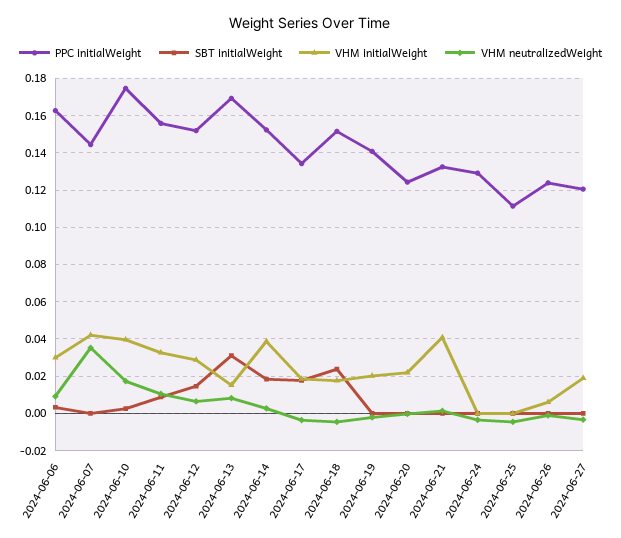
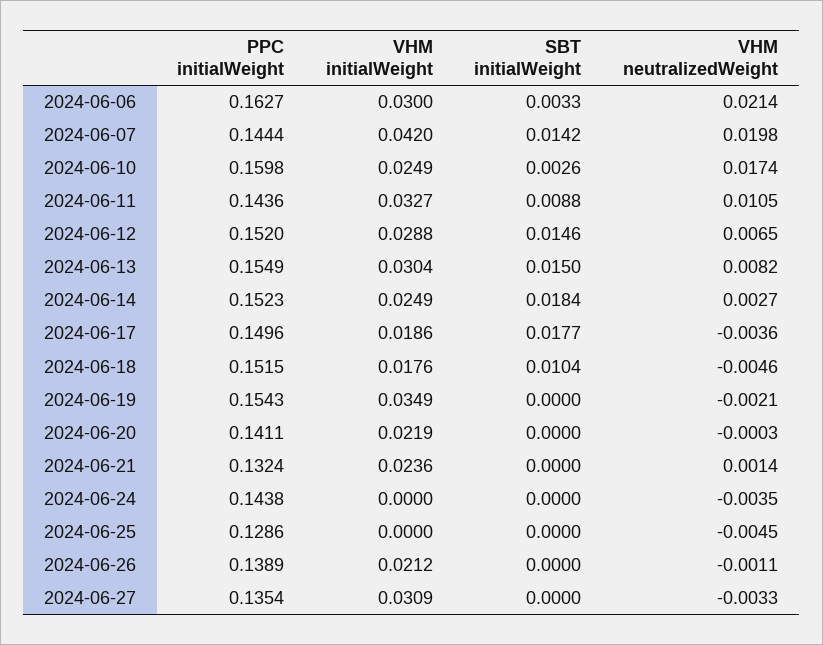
  {
    "PPC initialWeight": {
      "2024-06-06": 0.1627,
      "2024-06-07": 0.1444,
-     "2024-06-10": 0.175,
+     "2024-06-10": 0.1598,
-     "2024-06-11": 0.155,
+     "2024-06-11": 0.1436,
      "2024-06-12": 0.152,
-     "2024-06-13": 0.17,
+     "2024-06-13": 0.1549,
      "2024-06-14": 0.1523,
-     "2024-06-17": 0.135,
+     "2024-06-17": 0.1496,
      "2024-06-18": 0.1515,
-     "2024-06-19": 0.14,
+     "2024-06-19": 0.1543,
-     "2024-06-20": 0.125,
+     "2024-06-20": 0.1411,
      "2024-06-21": 0.1324,
-     "2024-06-24": 0.13,
+     "2024-06-24": 0.1438,
-     "2024-06-25": 0.11,
+     "2024-06-25": 0.1286,
-     "2024-06-26": 0.125,
+     "2024-06-26": 0.1389,
-     "2024-06-27": 0.12
+     "2024-06-27": 0.1354
    },
    "SBT initialWeight": {
      "2024-06-06": 0.0033,
-     "2024-06-07": 0,
+     "2024-06-07": 0.0142,
      "2024-06-10": 0.0026,
      "2024-06-11": 0.0088,
      "2024-06-12": 0.0146,
-     "2024-06-13": 0.03,
+     "2024-06-13": 0.015,
      "2024-06-14": 0.0184,
      "2024-06-17": 0.0177,
-     "2024-06-18": 0.025,
+     "2024-06-18": 0.0104,
      "2024-06-19": 0,
      "2024-06-20": 0,
      "2024-06-21": 0,
      "2024-06-24": 0,
      "2024-06-25": 0,
      "2024-06-26": 0,
      "2024-06-27": 0
    },
    "VHM initialWeight": {
      "2024-06-06": 0.03,
      "2024-06-07": 0.042,
-     "2024-06-10": 0.04,
+     "2024-06-10": 0.0249,
      "2024-06-11": 0.0327,
      "2024-06-12": 0.0288,
-     "2024-06-13": 0.015,
+     "2024-06-13": 0.0304,
-     "2024-06-14": 0.04,
+     "2024-06-14": 0.0249,
      "2024-06-17": 0.0186,
      "2024-06-18": 0.0176,
-     "2024-06-19": 0.02,
+     "2024-06-19": 0.0349,
      "2024-06-20": 0.0219,
-     "2024-06-21": 0.04,
+     "2024-06-21": 0.0236,
      "2024-06-24": 0,
      "2024-06-25": 0,
-     "2024-06-26": 0.005,
+     "2024-06-26": 0.0212,
-     "2024-06-27": 0.02
+     "2024-06-27": 0.0309
    },
    "VHM neutralizedWeight": {
-     "2024-06-06": 0.01,
+     "2024-06-06": 0.0214,
-     "2024-06-07": 0.035,
+     "2024-06-07": 0.0198,
      "2024-06-10": 0.0174,
      "2024-06-11": 0.0105,
      "2024-06-12": 0.0065,
      "2024-06-13": 0.0082,
      "2024-06-14": 0.0027,
      "2024-06-17": -0.0036,
      "2024-06-18": -0.0046,
      "2024-06-19": -0.0021,
      "2024-06-20": -0.0003,
      "2024-06-21": 0.0014,
      "2024-06-24": -0.0035,
      "2024-06-25": -0.0045,
      "2024-06-26": -0.0011,
      "2024-06-27": -0.0033
    }
  }

